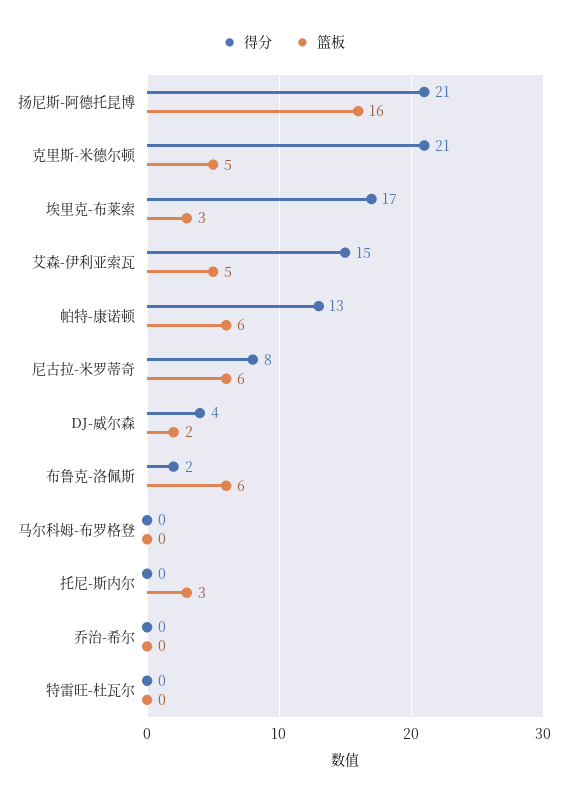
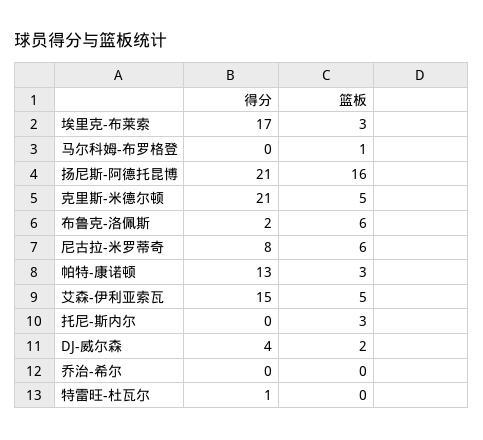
  {
    "得分": {
      "扬尼斯-阿德托昆博": 21,
      "克里斯-米德尔顿": 21,
      "埃里克-布莱索": 17,
      "艾森-伊利亚索瓦": 15,
      "帕特-康诺顿": 13,
      "尼古拉-米罗蒂奇": 8,
      "DJ-威尔森": 4,
      "布鲁克-洛佩斯": 2,
      "马尔科姆-布罗格登": 0,
      "托尼-斯内尔": 0,
      "乔治-希尔": 0,
-     "特雷旺-杜瓦尔": 0
+     "特雷旺-杜瓦尔": 1
    },
    "篮板": {
      "扬尼斯-阿德托昆博": 16,
      "克里斯-米德尔顿": 5,
      "埃里克-布莱索": 3,
      "艾森-伊利亚索瓦": 5,
-     "帕特-康诺顿": 6,
+     "帕特-康诺顿": 3,
      "尼古拉-米罗蒂奇": 6,
      "DJ-威尔森": 2,
      "布鲁克-洛佩斯": 6,
-     "马尔科姆-布罗格登": 0,
+     "马尔科姆-布罗格登": 1,
      "托尼-斯内尔": 3,
      "乔治-希尔": 0,
      "特雷旺-杜瓦尔": 0
    }
  }

